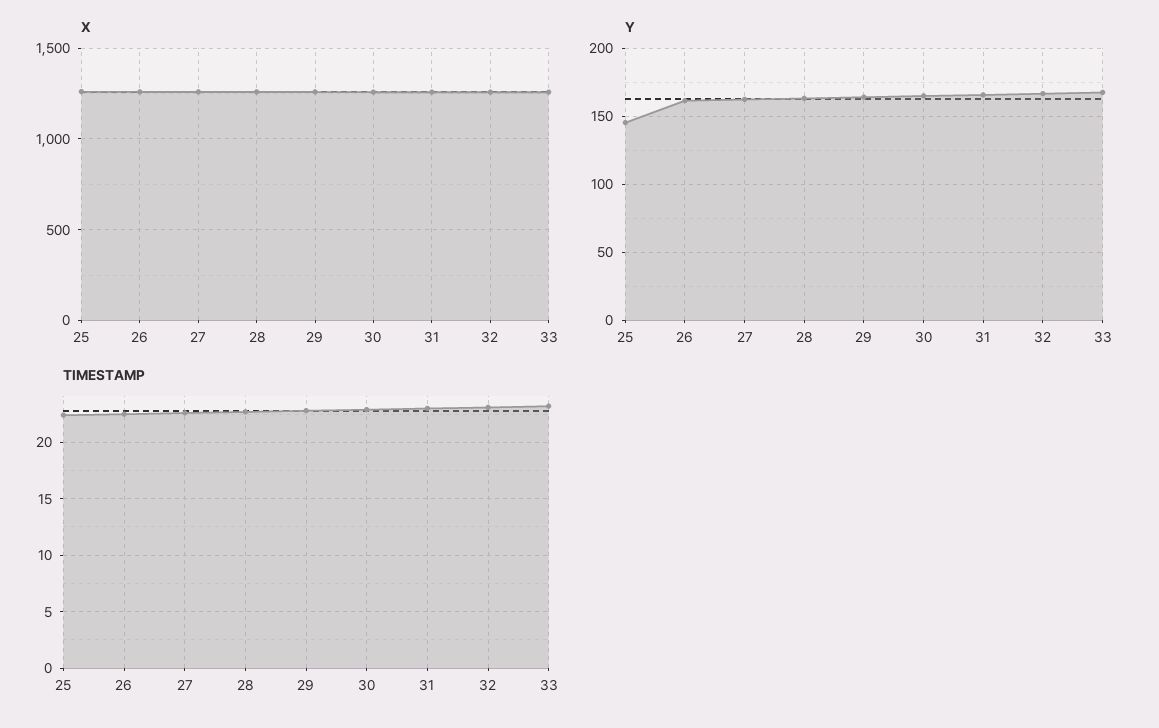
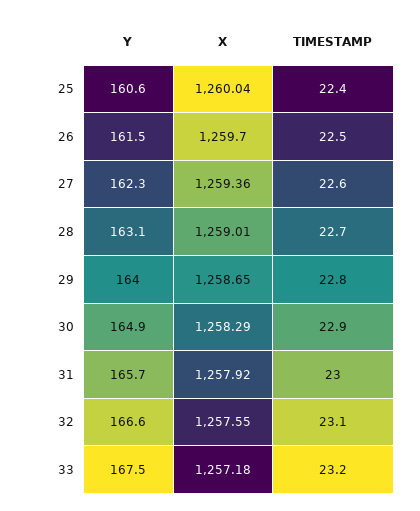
  {
    "X": {
      "25": 1260.04,
      "26": 1259.7,
      "27": 1259.36,
      "28": 1259.01,
      "29": 1258.65,
      "30": 1258.29,
      "31": 1257.92,
      "32": 1257.55,
      "33": 1257.18
    },
    "Y": {
-     "25": 145,
+     "25": 160.6,
      "26": 161.5,
      "27": 162.3,
      "28": 163.1,
      "29": 164,
      "30": 164.9,
      "31": 165.7,
      "32": 166.6,
      "33": 167.5
    },
    "TIMESTAMP": {
      "25": 22.4,
      "26": 22.5,
      "27": 22.6,
      "28": 22.7,
      "29": 22.8,
      "30": 22.9,
      "31": 23,
      "32": 23.1,
      "33": 23.2
    }
  }

